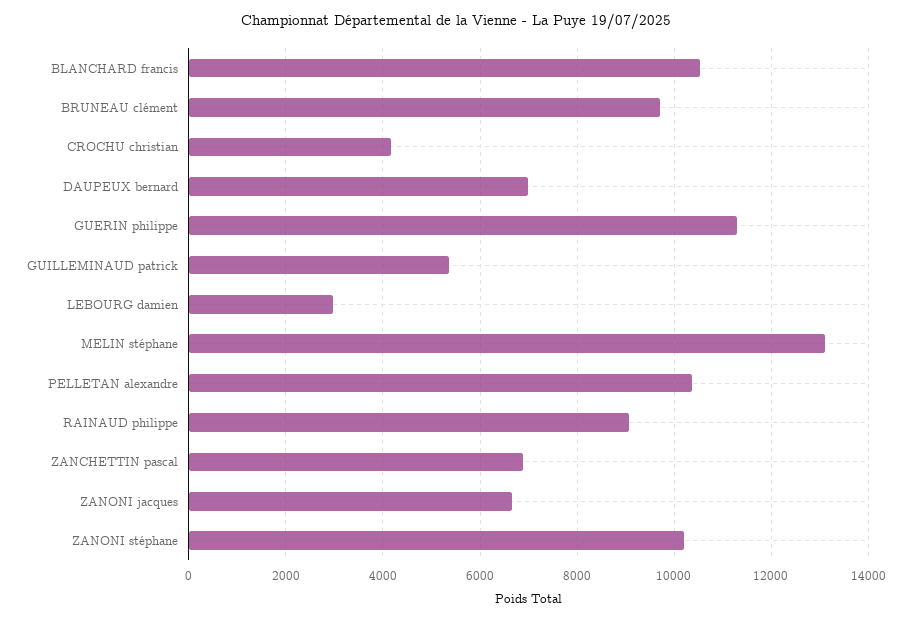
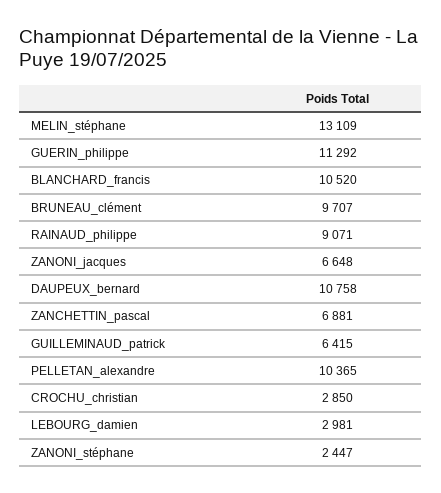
  {
    "BLANCHARD francis": 10520,
    "BRUNEAU clément": 9707,
-   "CROCHU christian": 4200,
+   "CROCHU christian": 2850,
-   "DAUPEUX bernard": 7000,
+   "DAUPEUX bernard": 10758,
    "GUERIN philippe": 11292,
-   "GUILLEMINAUD patrick": 5400,
+   "GUILLEMINAUD patrick": 6415,
    "LEBOURG damien": 2981,
    "MELIN stéphane": 13109,
    "PELLETAN alexandre": 10365,
    "RAINAUD philippe": 9071,
    "ZANCHETTIN pascal": 6881,
    "ZANONI jacques": 6648,
-   "ZANONI stéphane": 10200
+   "ZANONI stéphane": 2447
  }

